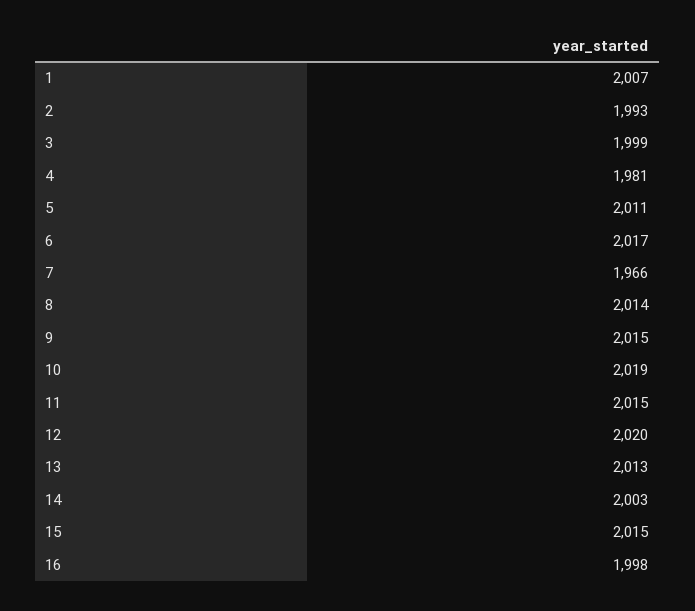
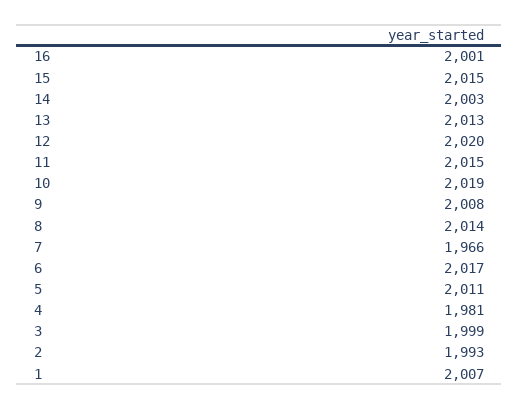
  {
    "1": 2007,
    "2": 1993,
    "3": 1999,
    "4": 1981,
    "5": 2011,
    "6": 2017,
    "7": 1966,
    "8": 2014,
-   "9": 2015,
+   "9": 2008,
    "10": 2019,
    "11": 2015,
    "12": 2020,
    "13": 2013,
    "14": 2003,
    "15": 2015,
-   "16": 1998
+   "16": 2001
  }

